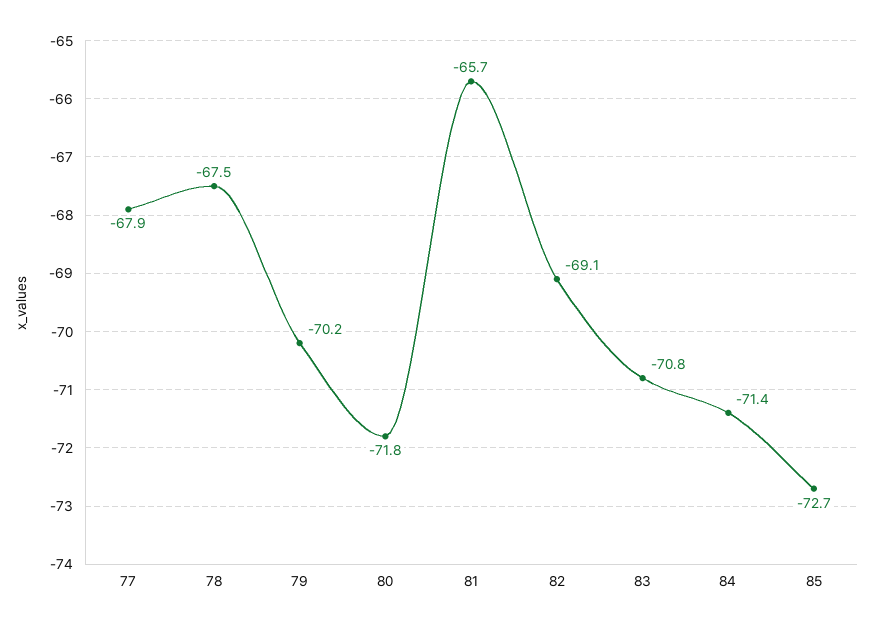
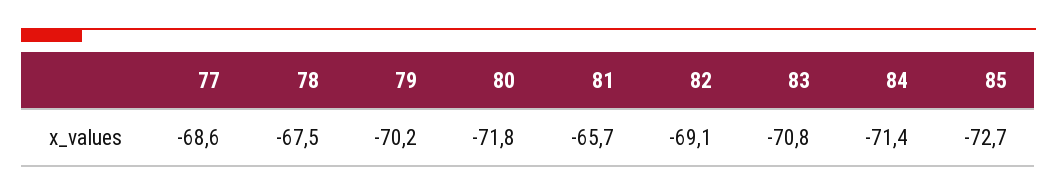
  {
-   "77": -67.9,
+   "77": -68.6,
    "78": -67.5,
    "79": -70.2,
    "80": -71.8,
    "81": -65.7,
    "82": -69.1,
    "83": -70.8,
    "84": -71.4,
    "85": -72.7
  }

